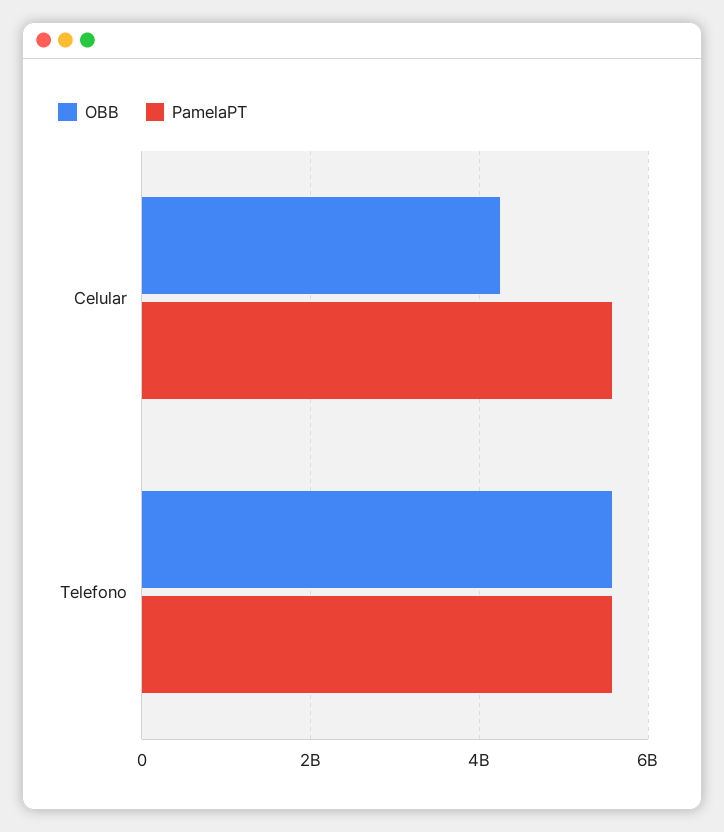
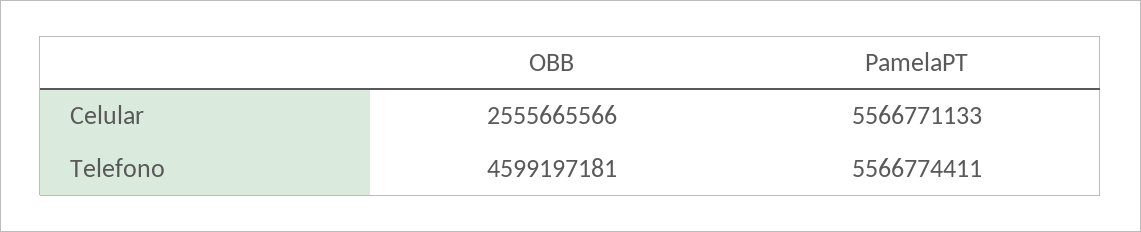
  {
    "OBB": {
-     "Celular": 4200000000,
+     "Celular": 2555665566,
-     "Telefono": 5600000000
+     "Telefono": 4599197181
    },
    "PamelaPT": {
      "Celular": 5566771133,
      "Telefono": 5566774411
    }
  }

